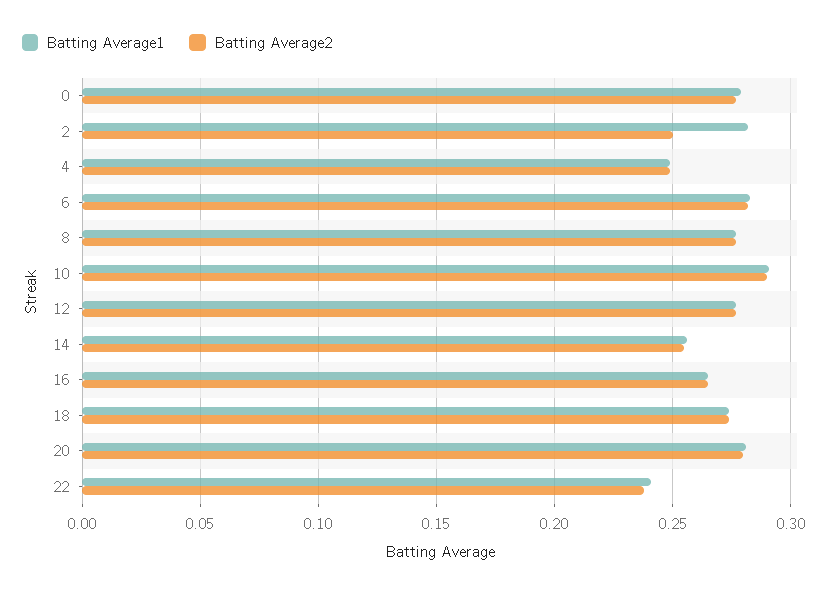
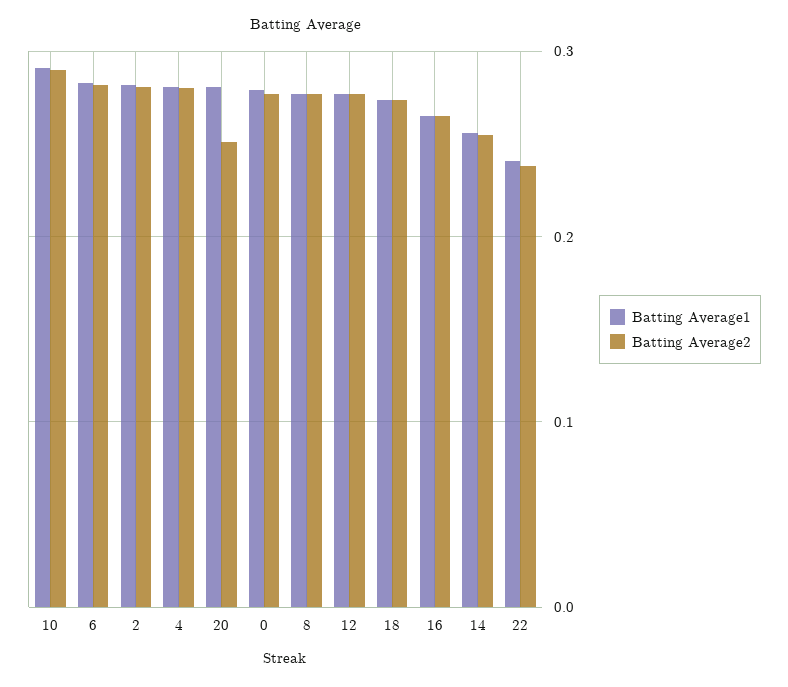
  {
    "Batting Average1": {
      "0": 0.28,
      "2": 0.28,
-     "4": 0.25,
+     "4": 0.28,
      "6": 0.285,
      "8": 0.275,
      "10": 0.29,
      "12": 0.275,
      "14": 0.255,
      "16": 0.265,
      "18": 0.275,
      "20": 0.28,
      "22": 0.24
    },
    "Batting Average2": {
      "0": 0.275,
-     "2": 0.25,
+     "2": 0.28,
-     "4": 0.25,
+     "4": 0.28,
      "6": 0.28,
      "8": 0.275,
      "10": 0.29,
      "12": 0.275,
      "14": 0.255,
      "16": 0.265,
      "18": 0.275,
-     "20": 0.28,
+     "20": 0.25,
      "22": 0.24
    }
  }

